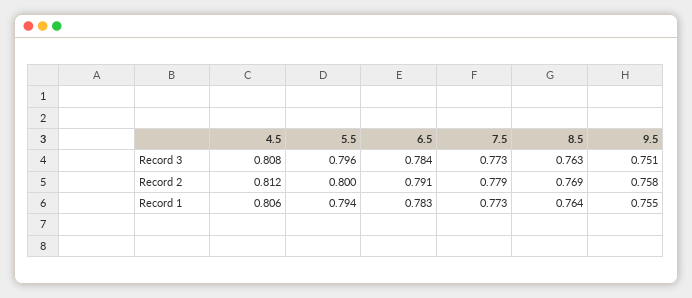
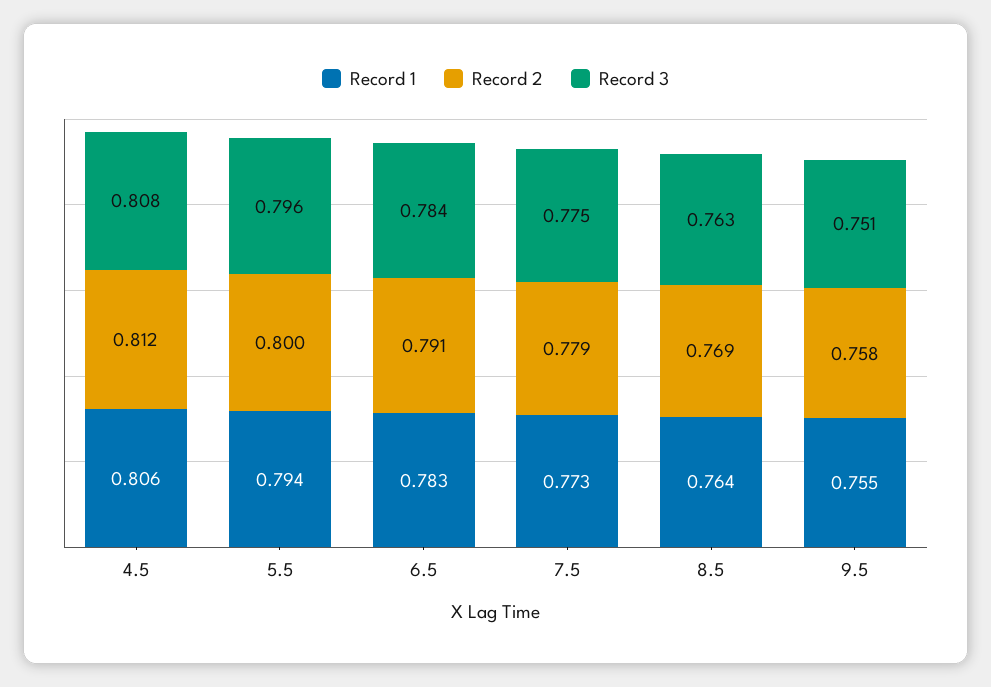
  {
    "Record 3": {
      "4.5": 0.808,
      "5.5": 0.796,
      "6.5": 0.784,
-     "7.5": 0.773,
+     "7.5": 0.775,
      "8.5": 0.763,
      "9.5": 0.751
    },
    "Record 2": {
      "4.5": 0.812,
      "5.5": 0.8,
      "6.5": 0.791,
      "7.5": 0.779,
      "8.5": 0.769,
      "9.5": 0.758
    },
    "Record 1": {
      "4.5": 0.806,
      "5.5": 0.794,
      "6.5": 0.783,
      "7.5": 0.773,
      "8.5": 0.764,
      "9.5": 0.755
    }
  }

